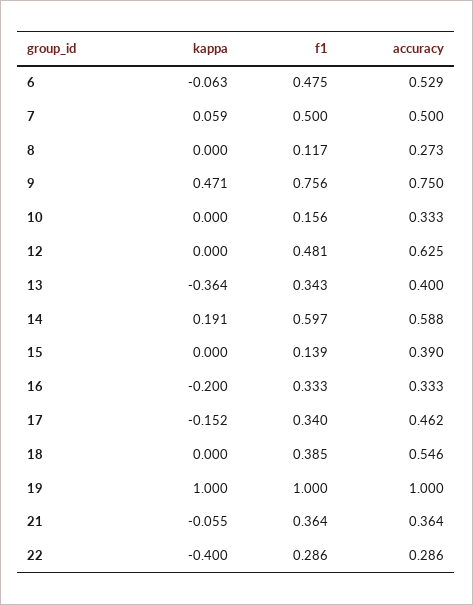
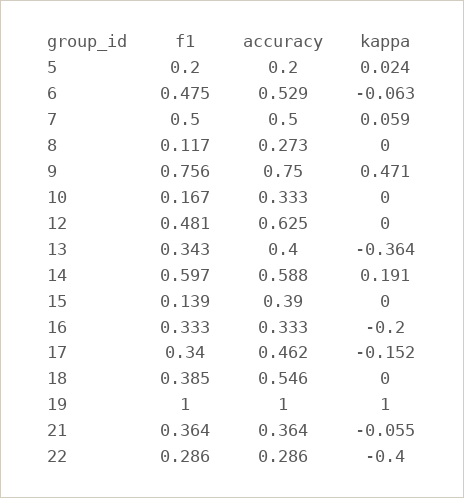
  {
    "kappa": {
      "6": -0.063,
      "7": 0.059,
      "8": 0,
      "9": 0.471,
      "10": 0,
      "12": 0,
      "13": -0.364,
      "14": 0.191,
      "15": 0,
      "16": -0.2,
      "17": -0.152,
      "18": 0,
      "19": 1,
      "21": -0.055,
-     "22": -0.4
+     "22": -0.4,
+     "5": 0.024
    },
    "f1": {
      "6": 0.475,
      "7": 0.5,
      "8": 0.117,
      "9": 0.756,
-     "10": 0.156,
+     "10": 0.167,
      "12": 0.481,
      "13": 0.343,
      "14": 0.597,
      "15": 0.139,
      "16": 0.333,
      "17": 0.34,
      "18": 0.385,
      "19": 1,
      "21": 0.364,
-     "22": 0.286
+     "22": 0.286,
+     "5": 0.2
    },
    "accuracy": {
      "6": 0.529,
      "7": 0.5,
      "8": 0.273,
      "9": 0.75,
      "10": 0.333,
      "12": 0.625,
      "13": 0.4,
      "14": 0.588,
      "15": 0.39,
      "16": 0.333,
      "17": 0.462,
      "18": 0.546,
      "19": 1,
      "21": 0.364,
-     "22": 0.286
+     "22": 0.286,
+     "5": 0.2
    }
  }

